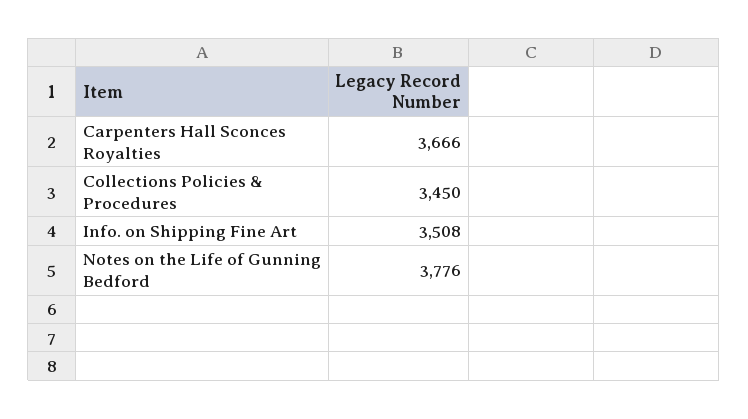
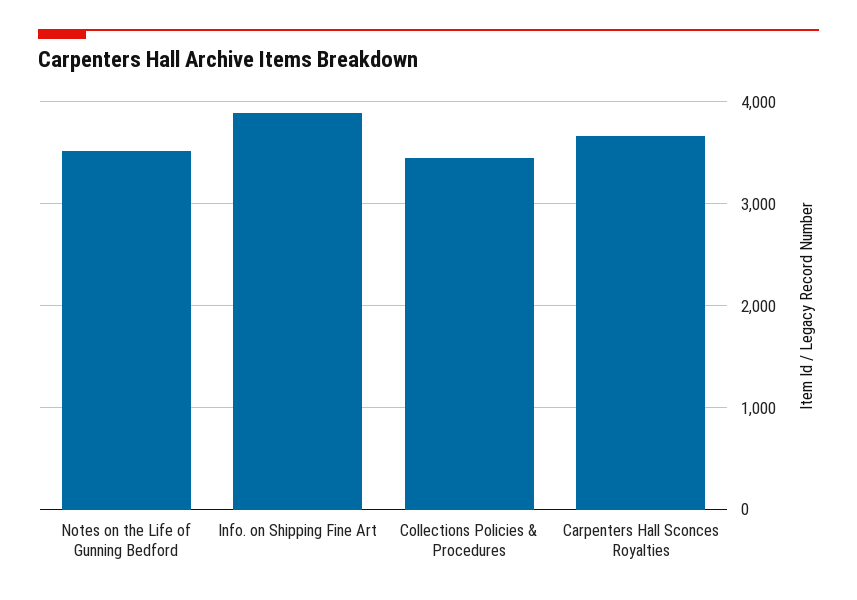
  {
    "Carpenters Hall Sconces Royalties": 3666,
    "Collections Policies & Procedures": 3450,
-   "Info. on Shipping Fine Art": 3508,
+   "Info. on Shipping Fine Art": 3900,
-   "Notes on the Life of Gunning Bedford": 3776
+   "Notes on the Life of Gunning Bedford": 3500
  }

